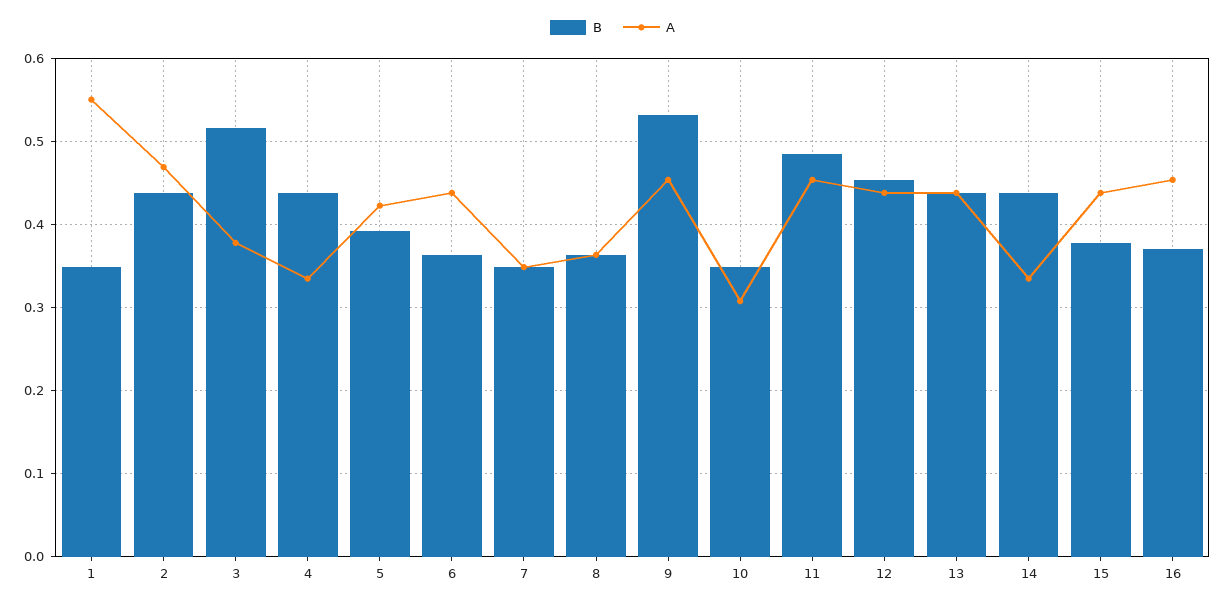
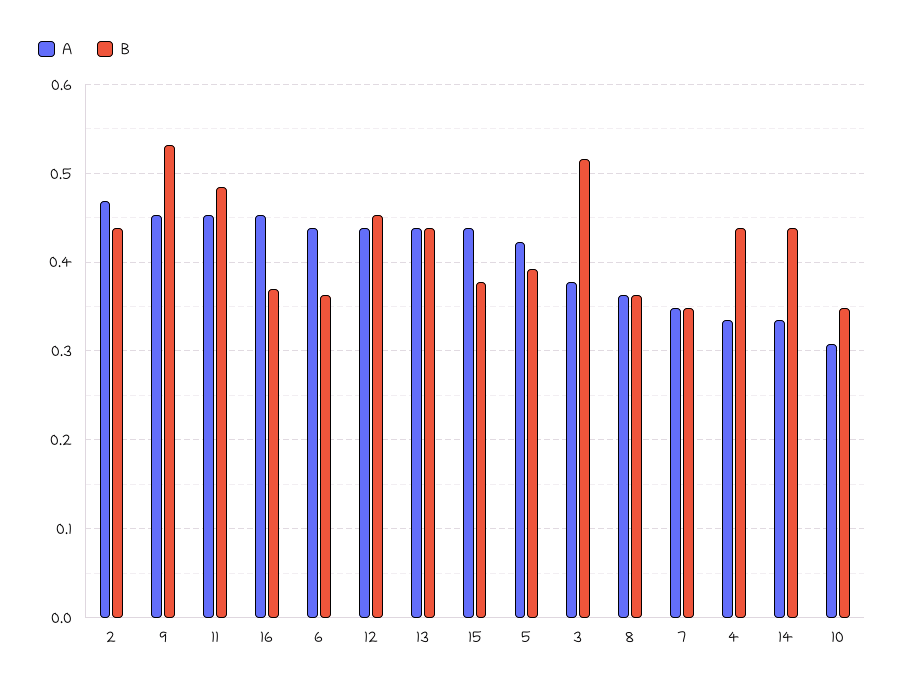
  {
    "B": {
-     "1": 0.35,
      "2": 0.44,
      "3": 0.52,
      "4": 0.44,
      "5": 0.39,
      "6": 0.36,
      "7": 0.35,
      "8": 0.36,
      "9": 0.53,
      "10": 0.35,
      "11": 0.48,
      "12": 0.45,
      "13": 0.44,
      "14": 0.44,
      "15": 0.38,
      "16": 0.37
    },
    "A": {
-     "1": 0.55,
      "2": 0.47,
      "3": 0.38,
      "4": 0.33,
      "5": 0.42,
      "6": 0.44,
      "7": 0.35,
      "8": 0.36,
      "9": 0.45,
      "10": 0.31,
      "11": 0.45,
      "12": 0.44,
      "13": 0.44,
      "14": 0.33,
      "15": 0.44,
      "16": 0.45
    }
  }

